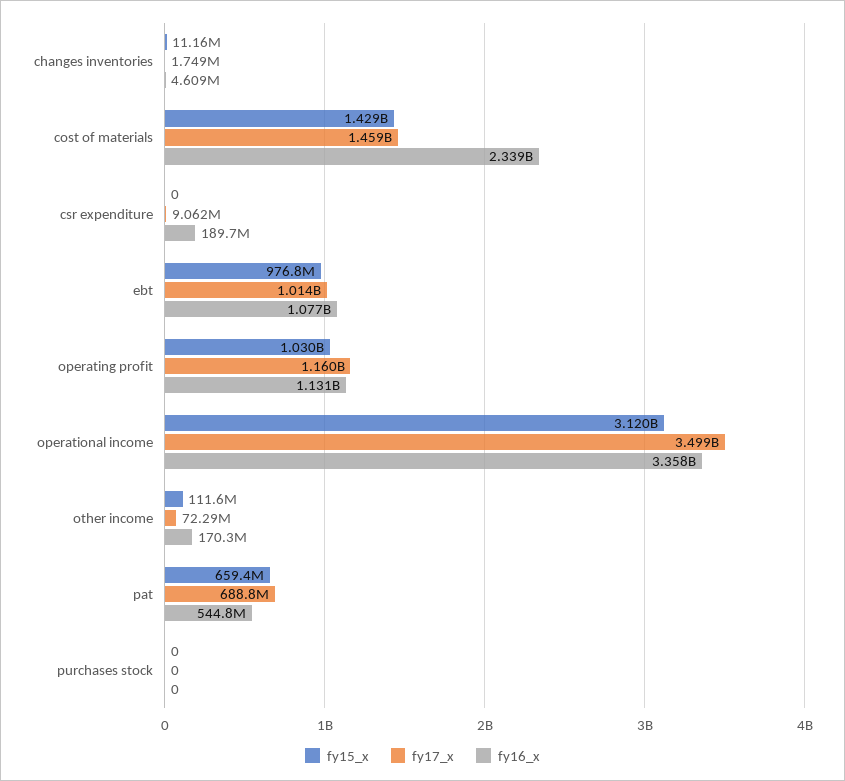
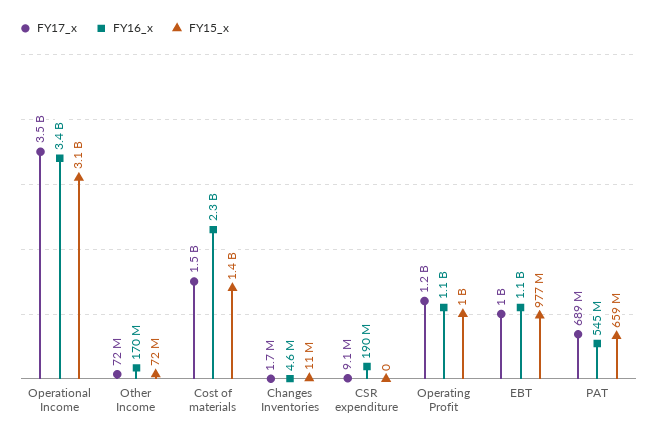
  {
    "fy15_x": {
      "changes inventories": 11160000,
      "cost of materials": 1429000000,
      "csr expenditure": 0,
      "ebt": 976800000,
      "operating profit": 1030000000,
      "operational income": 3120000000,
-     "other income": 111600000,
+     "other income": 72000000,
-     "pat": 659400000,
+     "pat": 659400000
-     "purchases stock": 0
    },
    "fy17_x": {
      "changes inventories": 1749000,
      "cost of materials": 1459000000,
      "csr expenditure": 9062000,
      "ebt": 1014000000,
      "operating profit": 1160000000,
      "operational income": 3499000000,
      "other income": 72290000,
-     "pat": 688800000,
+     "pat": 688800000
-     "purchases stock": 0
    },
    "fy16_x": {
      "changes inventories": 4609000,
      "cost of materials": 2339000000,
      "csr expenditure": 189700000,
      "ebt": 1077000000,
      "operating profit": 1131000000,
      "operational income": 3358000000,
      "other income": 170300000,
-     "pat": 544800000,
+     "pat": 544800000
-     "purchases stock": 0
    }
  }

